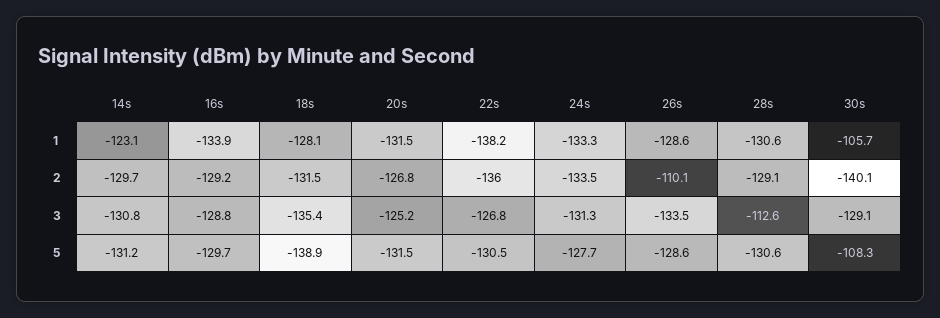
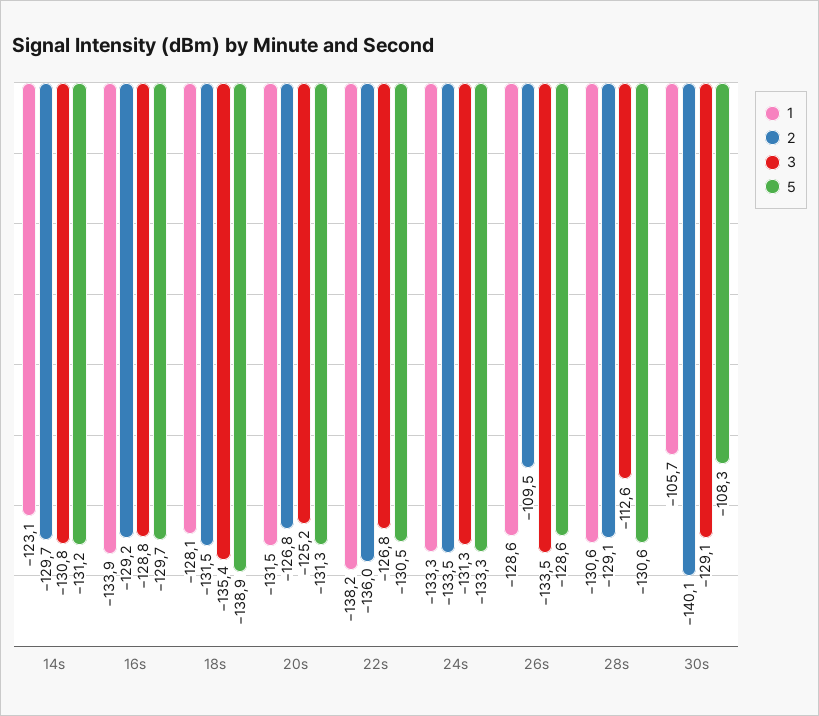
  {
    "1": {
      "14s": -123.1,
      "16s": -133.9,
      "18s": -128.1,
      "20s": -131.5,
      "22s": -138.2,
      "24s": -133.3,
      "26s": -128.6,
      "28s": -130.6,
      "30s": -105.7
    },
    "2": {
      "14s": -129.7,
      "16s": -129.2,
      "18s": -131.5,
      "20s": -126.8,
      "22s": -136,
      "24s": -133.5,
-     "26s": -110.1,
+     "26s": -109.5,
      "28s": -129.1,
      "30s": -140.1
    },
    "3": {
      "14s": -130.8,
      "16s": -128.8,
      "18s": -135.4,
      "20s": -125.2,
      "22s": -126.8,
      "24s": -131.3,
      "26s": -133.5,
      "28s": -112.6,
      "30s": -129.1
    },
    "5": {
      "14s": -131.2,
      "16s": -129.7,
      "18s": -138.9,
-     "20s": -131.5,
+     "20s": -131.3,
      "22s": -130.5,
-     "24s": -127.7,
+     "24s": -133.3,
      "26s": -128.6,
      "28s": -130.6,
      "30s": -108.3
    }
  }

